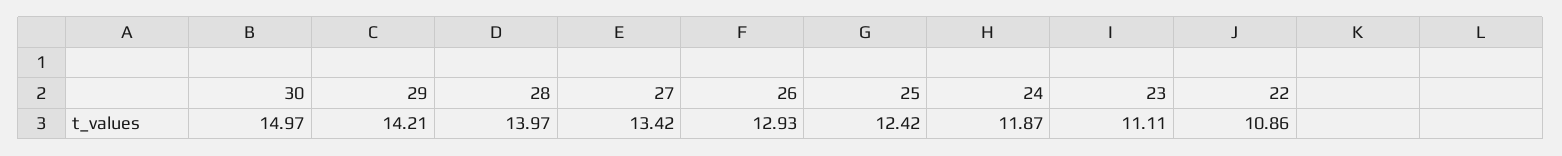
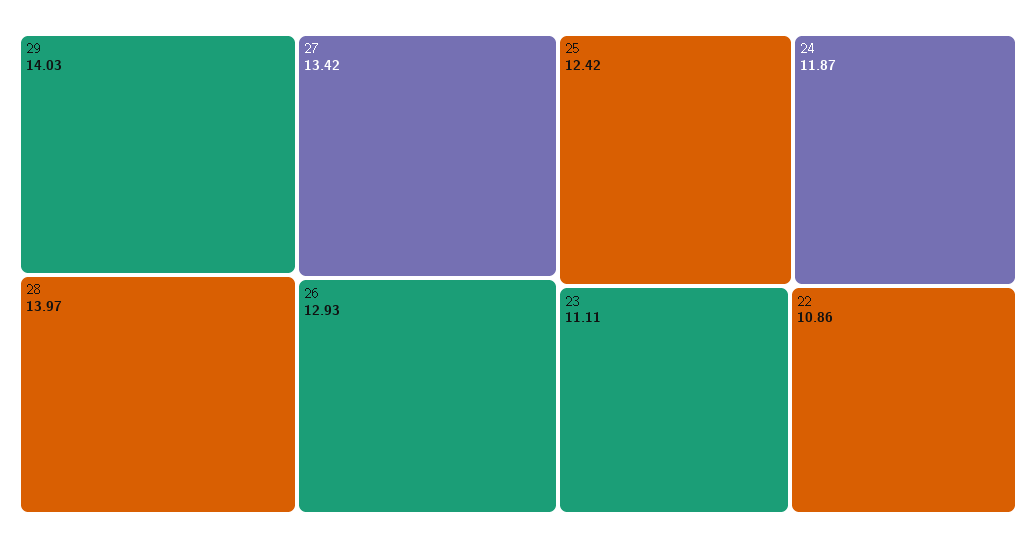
  {
-   "30": 14.97,
-   "29": 14.21,
+   "29": 14.03,
    "28": 13.97,
    "27": 13.42,
    "26": 12.93,
    "25": 12.42,
    "24": 11.87,
    "23": 11.11,
    "22": 10.86
  }

